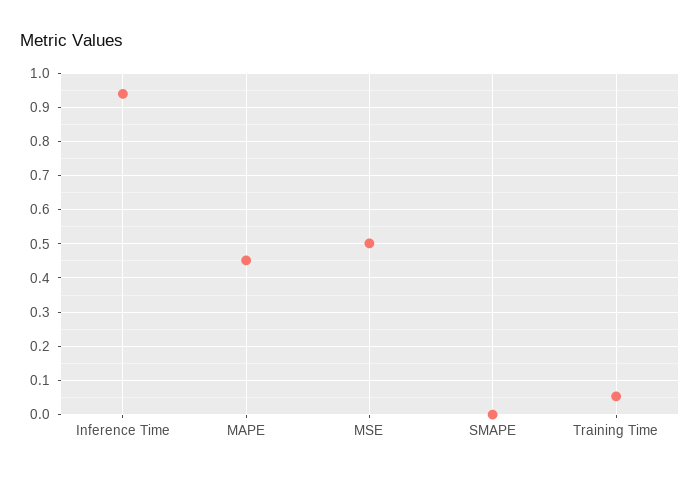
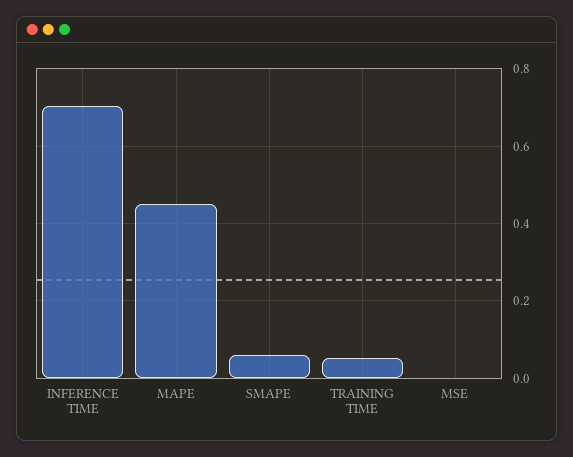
  {
-   "Inference Time": 0.94,
+   "Inference Time": 0.7,
    "MAPE": 0.46,
-   "MSE": 0.5,
+   "MSE": 0,
-   "SMAPE": 0,
+   "SMAPE": 0.06,
    "Training Time": 0.06
  }

